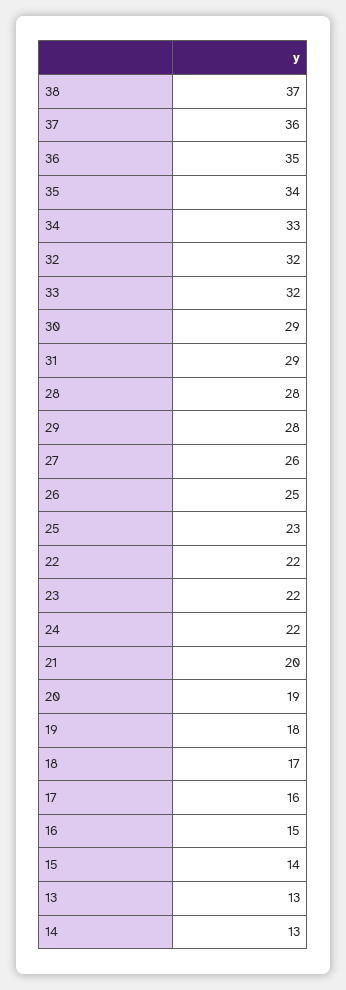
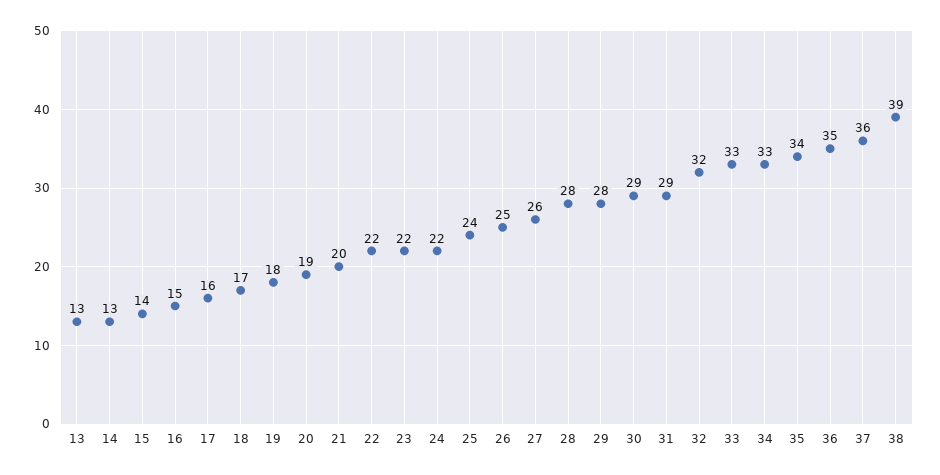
  {
-   "38": 37,
+   "38": 39,
    "37": 36,
    "36": 35,
    "35": 34,
    "34": 33,
    "32": 32,
-   "33": 32,
+   "33": 33,
    "30": 29,
    "31": 29,
    "28": 28,
    "29": 28,
    "27": 26,
    "26": 25,
-   "25": 23,
+   "25": 24,
    "22": 22,
    "23": 22,
    "24": 22,
    "21": 20,
    "20": 19,
    "19": 18,
    "18": 17,
    "17": 16,
    "16": 15,
    "15": 14,
    "13": 13,
    "14": 13
  }

